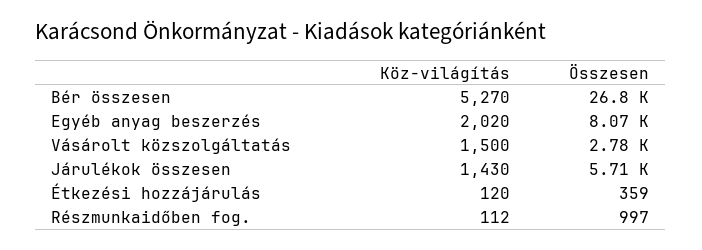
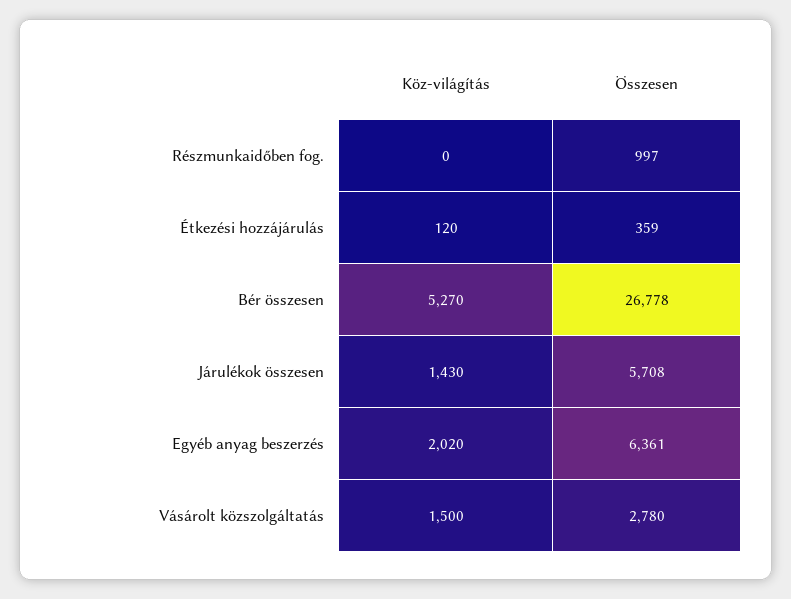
  {
    "Köz-világítás": {
      "Bér összesen": 5270,
      "Egyéb anyag beszerzés": 2020,
      "Vásárolt közszolgáltatás": 1500,
      "Járulékok összesen": 1430,
      "Étkezési hozzájárulás": 120,
-     "Részmunkaidőben fog.": 112
+     "Részmunkaidőben fog.": 0
    },
    "Összesen": {
      "Bér összesen": 26778,
-     "Egyéb anyag beszerzés": 8070,
+     "Egyéb anyag beszerzés": 6361,
      "Vásárolt közszolgáltatás": 2780,
      "Járulékok összesen": 5708,
      "Étkezési hozzájárulás": 359,
      "Részmunkaidőben fog.": 997
    }
  }

